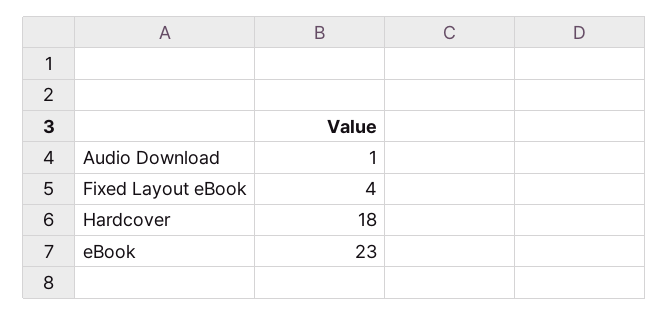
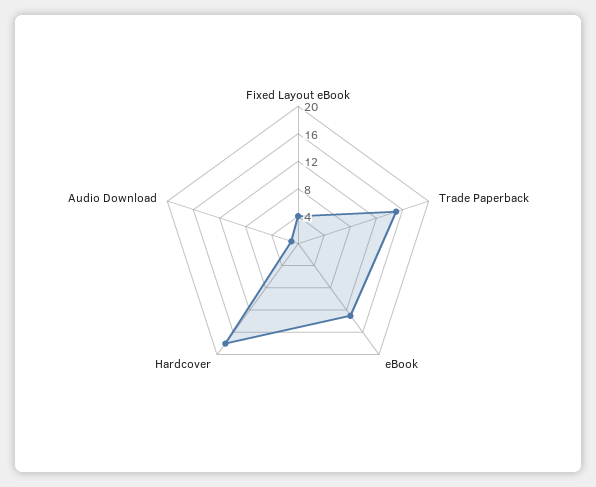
  {
    "Audio Download": 1,
    "Fixed Layout eBook": 4,
    "Hardcover": 18,
-   "eBook": 23
+   "eBook": 12,
+   "Trade Paperback": 16
  }

